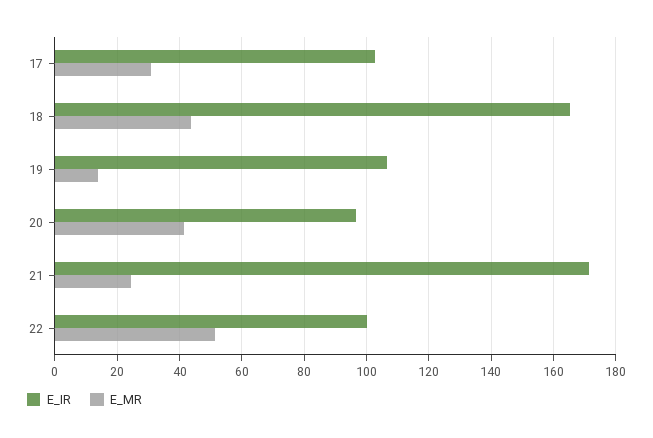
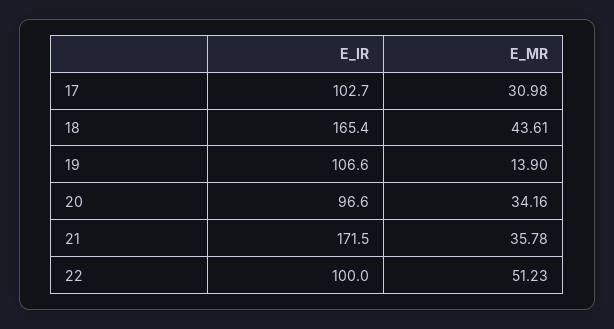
  {
    "E_IR": {
      "17": 102.7,
      "18": 165.4,
      "19": 106.6,
      "20": 96.6,
      "21": 171.5,
      "22": 100
    },
    "E_MR": {
      "17": 30.98,
      "18": 43.61,
      "19": 13.9,
-     "20": 42,
+     "20": 34.16,
-     "21": 24,
+     "21": 35.78,
      "22": 51.23
    }
  }

